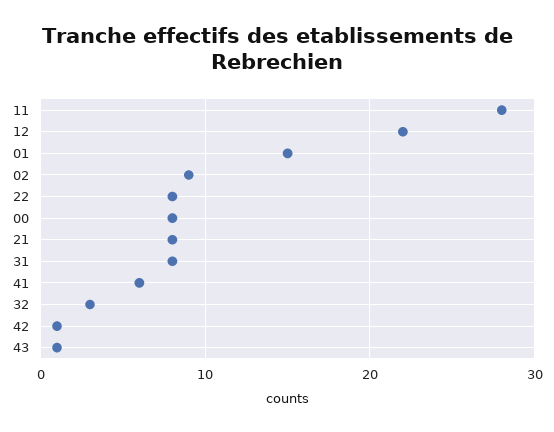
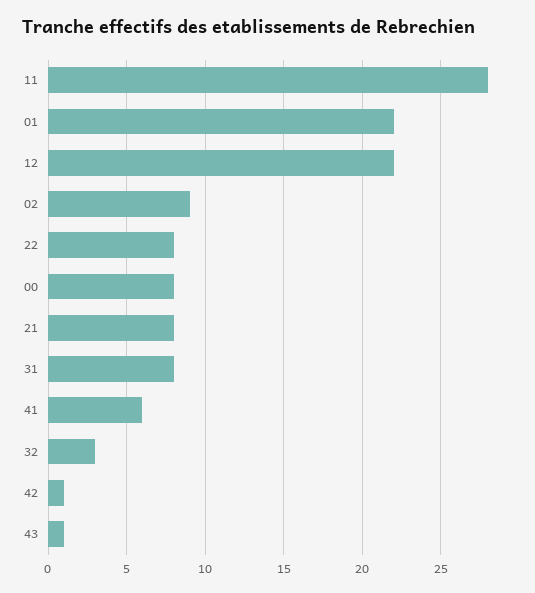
  {
    "11": 28,
    "12": 22,
-   "01": 15,
+   "01": 22,
    "02": 9,
    "22": 8,
    "00": 8,
    "21": 8,
    "31": 8,
    "41": 6,
    "32": 3,
    "42": 1,
    "43": 1
  }

